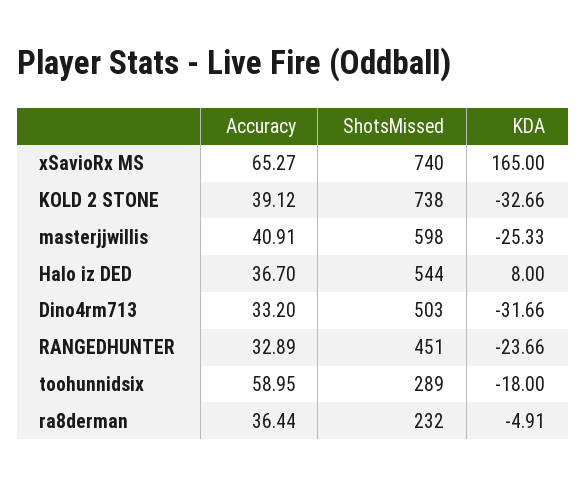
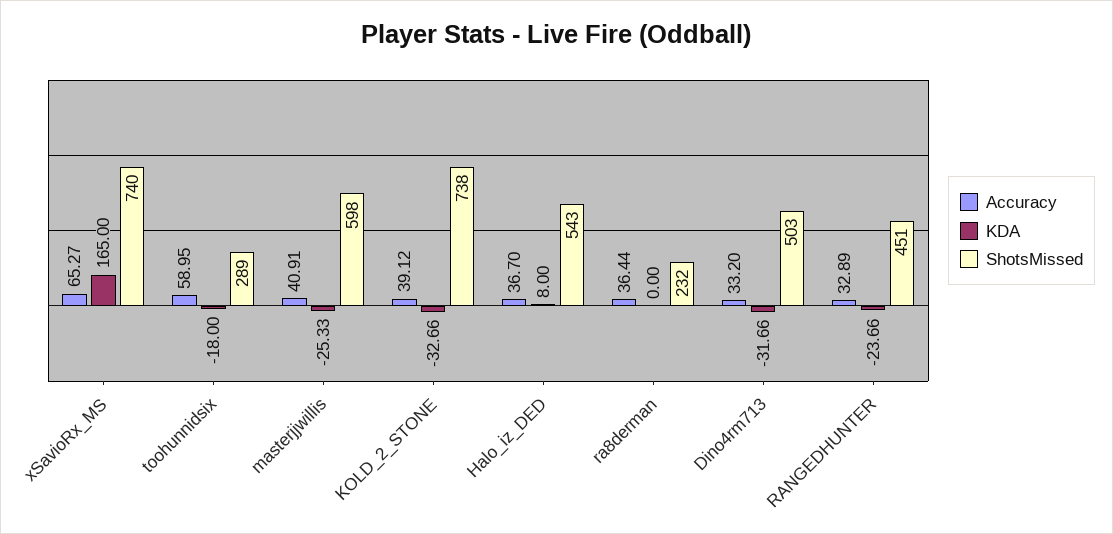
  {
    "Accuracy": {
      "xSavioRx MS": 65.27,
      "KOLD 2 STONE": 39.12,
      "masterjjwillis": 40.91,
      "Halo iz DED": 36.7,
      "Dino4rm713": 33.2,
      "RANGEDHUNTER": 32.89,
      "toohunnidsix": 58.95,
      "ra8derman": 36.44
    },
    "ShotsMissed": {
      "xSavioRx MS": 740,
      "KOLD 2 STONE": 738,
      "masterjjwillis": 598,
-     "Halo iz DED": 544,
+     "Halo iz DED": 543,
      "Dino4rm713": 503,
      "RANGEDHUNTER": 451,
      "toohunnidsix": 289,
      "ra8derman": 232
    },
    "KDA": {
      "xSavioRx MS": 165,
      "KOLD 2 STONE": -32.66,
      "masterjjwillis": -25.33,
      "Halo iz DED": 8,
      "Dino4rm713": -31.66,
      "RANGEDHUNTER": -23.66,
      "toohunnidsix": -18,
-     "ra8derman": -4.91
+     "ra8derman": 0
    }
  }

